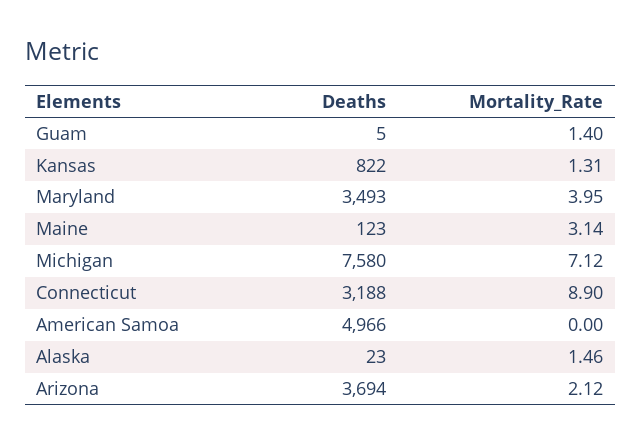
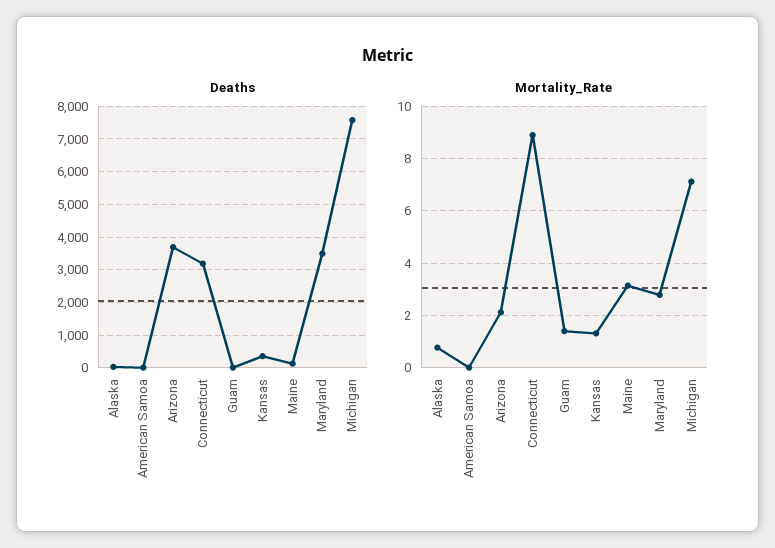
  {
    "Deaths": {
      "Guam": 5,
-     "Kansas": 822,
+     "Kansas": 400,
      "Maryland": 3493,
      "Maine": 123,
      "Michigan": 7580,
      "Connecticut": 3188,
-     "American Samoa": 4966,
+     "American Samoa": 0,
      "Alaska": 23,
      "Arizona": 3694
    },
    "Mortality_Rate": {
      "Guam": 1.4,
      "Kansas": 1.31,
-     "Maryland": 3.95,
+     "Maryland": 2.75,
      "Maine": 3.14,
      "Michigan": 7.12,
      "Connecticut": 8.9,
      "American Samoa": 0,
-     "Alaska": 1.46,
+     "Alaska": 0.75,
      "Arizona": 2.12
    }
  }

